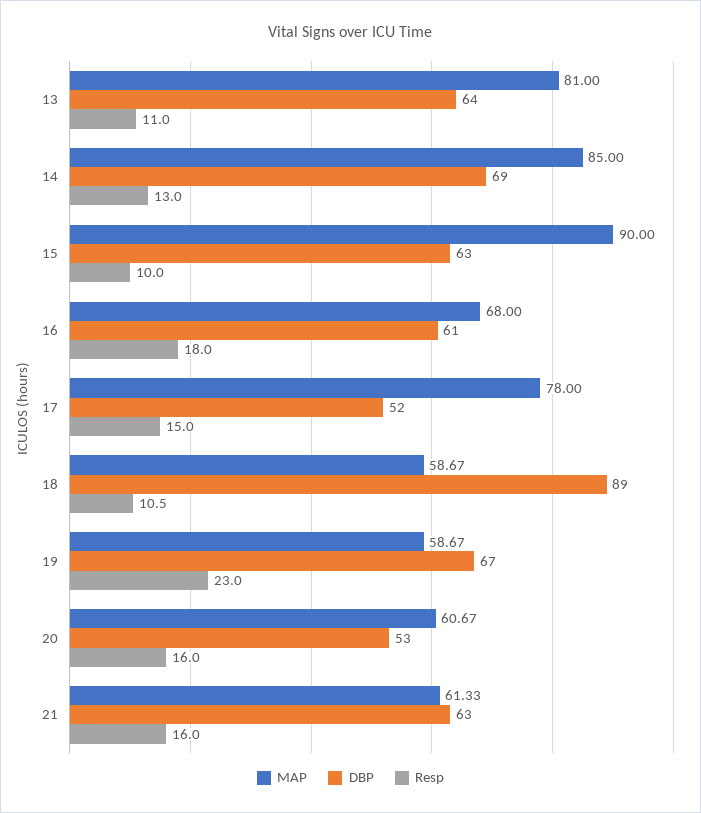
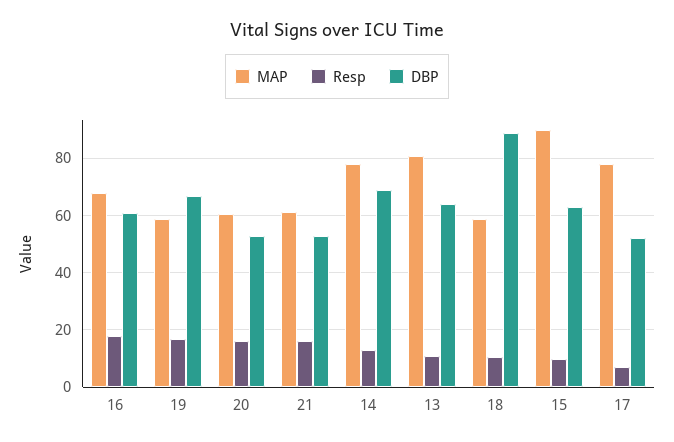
  {
    "MAP": {
      "13": 81,
-     "14": 85,
+     "14": 77.5,
      "15": 90,
      "16": 68,
      "17": 78,
      "18": 58.67,
      "19": 58.67,
      "20": 60.67,
      "21": 61.33
    },
    "DBP": {
      "13": 64,
      "14": 69,
      "15": 63,
      "16": 61,
      "17": 52,
      "18": 89,
      "19": 67,
      "20": 53,
-     "21": 63
+     "21": 52.5
    },
    "Resp": {
      "13": 11,
      "14": 13,
      "15": 10,
      "16": 18,
-     "17": 15,
+     "17": 7.5,
      "18": 10.5,
-     "19": 23,
+     "19": 17.5,
      "20": 16,
      "21": 16
    }
  }

